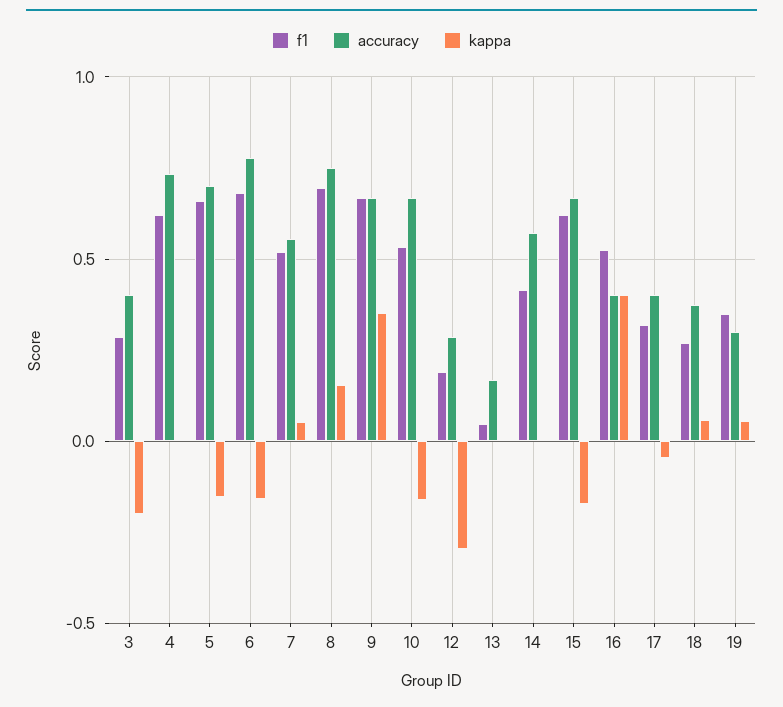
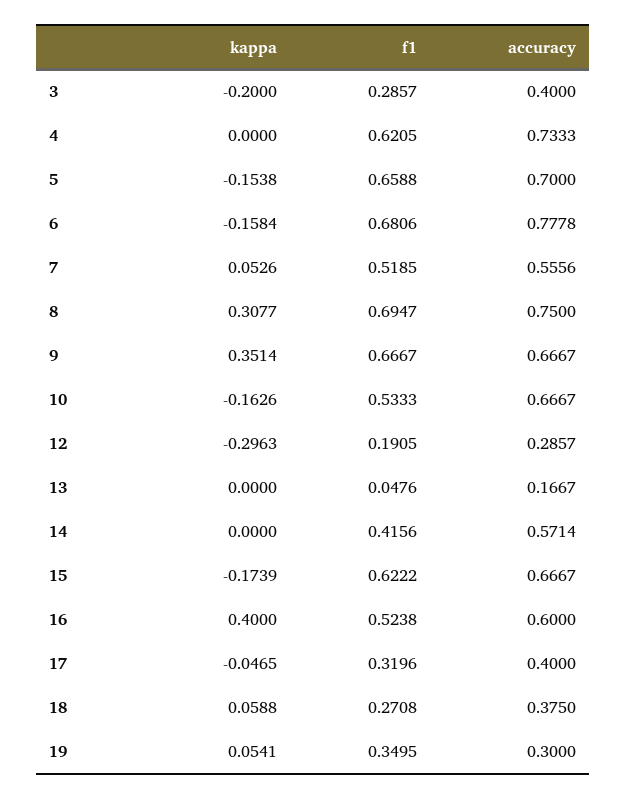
  {
    "f1": {
      "3": 0.2857,
      "4": 0.6205,
      "5": 0.6588,
      "6": 0.6806,
      "7": 0.5185,
      "8": 0.6947,
      "9": 0.6667,
      "10": 0.5333,
      "12": 0.1905,
      "13": 0.0476,
      "14": 0.4156,
      "15": 0.6222,
      "16": 0.5238,
      "17": 0.3196,
      "18": 0.2708,
      "19": 0.3495
    },
    "accuracy": {
      "3": 0.4,
      "4": 0.7333,
      "5": 0.7,
      "6": 0.7778,
      "7": 0.5556,
      "8": 0.75,
      "9": 0.6667,
      "10": 0.6667,
      "12": 0.2857,
      "13": 0.1667,
      "14": 0.5714,
      "15": 0.6667,
-     "16": 0.4,
+     "16": 0.6,
      "17": 0.4,
      "18": 0.375,
      "19": 0.3
    },
    "kappa": {
      "3": -0.2,
      "4": 0,
      "5": -0.1538,
      "6": -0.1584,
      "7": 0.0526,
-     "8": 0.15,
+     "8": 0.3077,
      "9": 0.3514,
      "10": -0.1626,
      "12": -0.2963,
      "13": 0,
      "14": 0,
      "15": -0.1739,
      "16": 0.4,
      "17": -0.0465,
      "18": 0.0588,
      "19": 0.0541
    }
  }

